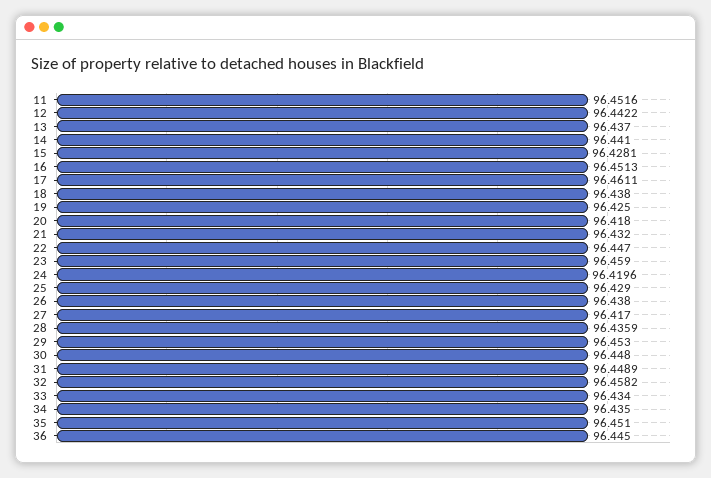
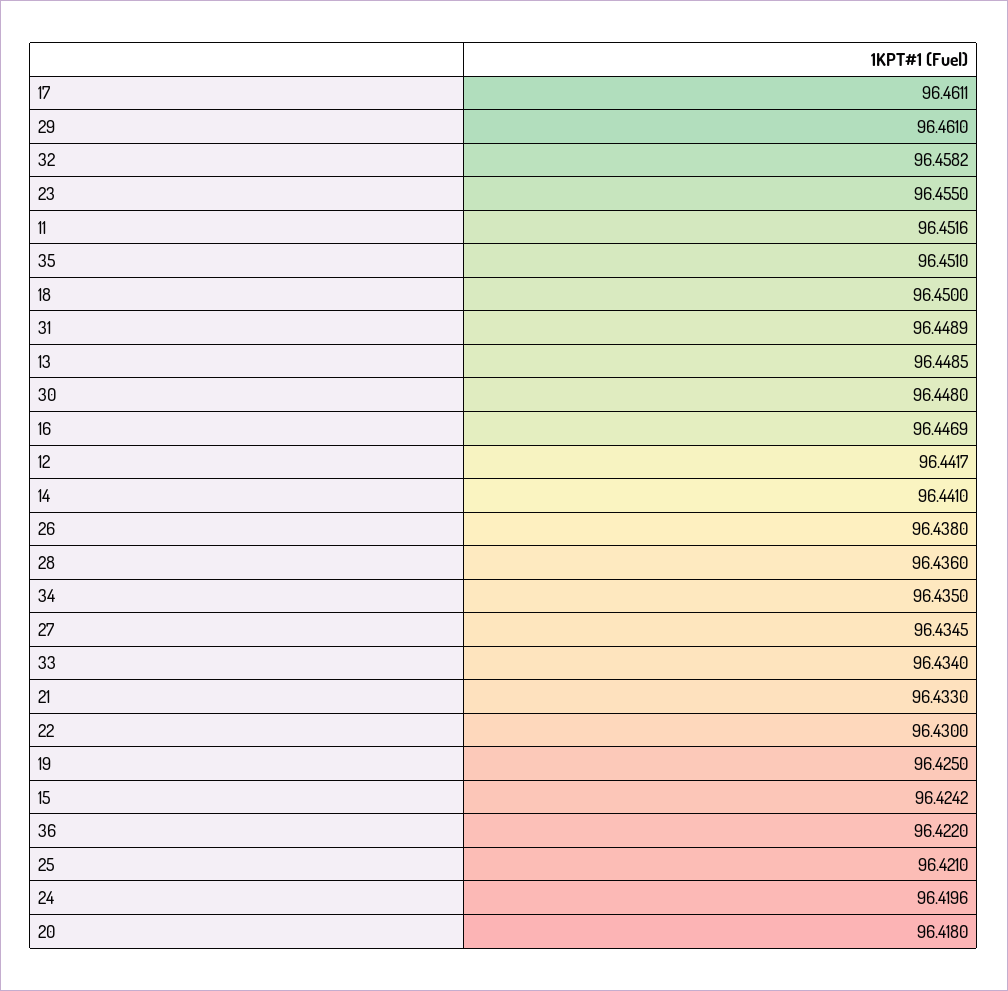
  {
    "11": 96.4516,
-   "12": 96.4422,
+   "12": 96.4417,
-   "13": 96.437,
+   "13": 96.4485,
    "14": 96.441,
-   "15": 96.4281,
+   "15": 96.4242,
-   "16": 96.4513,
+   "16": 96.4469,
    "17": 96.4611,
-   "18": 96.438,
+   "18": 96.45,
    "19": 96.425,
    "20": 96.418,
-   "21": 96.432,
+   "21": 96.433,
-   "22": 96.447,
+   "22": 96.43,
-   "23": 96.459,
+   "23": 96.455,
    "24": 96.4196,
-   "25": 96.429,
+   "25": 96.421,
    "26": 96.438,
-   "27": 96.417,
+   "27": 96.4345,
-   "28": 96.4359,
+   "28": 96.436,
-   "29": 96.453,
+   "29": 96.461,
    "30": 96.448,
    "31": 96.4489,
    "32": 96.4582,
    "33": 96.434,
    "34": 96.435,
    "35": 96.451,
-   "36": 96.445
+   "36": 96.422
  }

